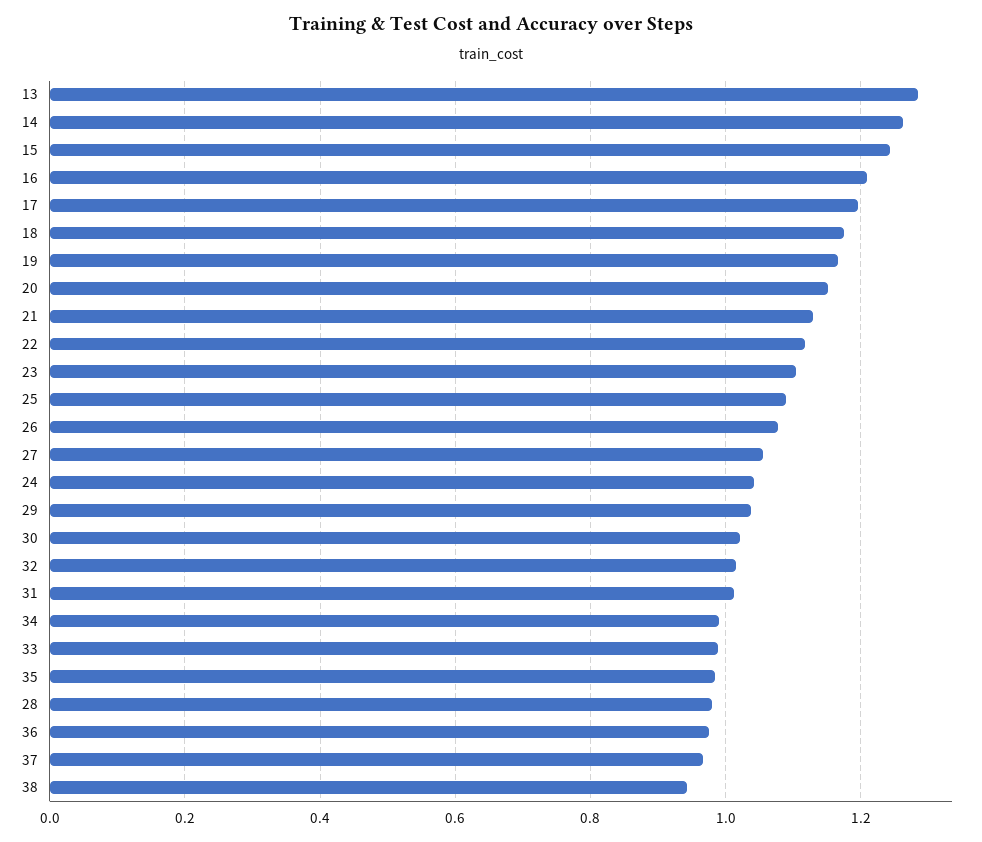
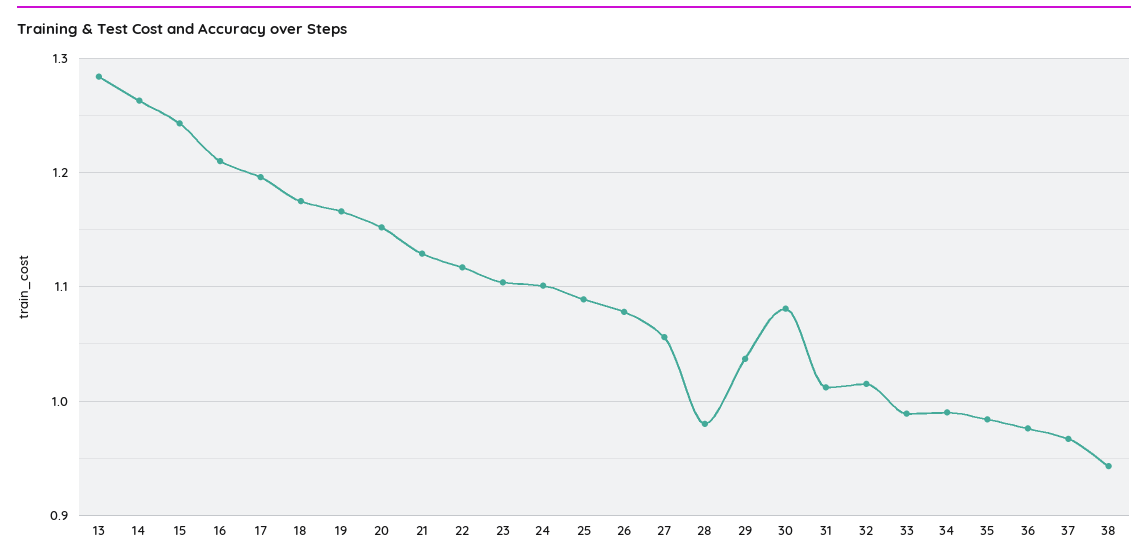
  {
    "13": 1.28,
    "14": 1.26,
    "15": 1.24,
    "16": 1.21,
    "17": 1.2,
    "18": 1.18,
    "19": 1.17,
    "20": 1.15,
    "21": 1.13,
    "22": 1.12,
    "23": 1.1,
    "25": 1.09,
    "26": 1.08,
    "27": 1.06,
-   "24": 1.04,
+   "24": 1.1,
    "29": 1.04,
-   "30": 1.02,
+   "30": 1.08,
    "32": 1.02,
    "31": 1.01,
    "34": 0.99,
    "33": 0.99,
    "35": 0.98,
    "28": 0.98,
    "36": 0.98,
    "37": 0.97,
    "38": 0.94
  }

